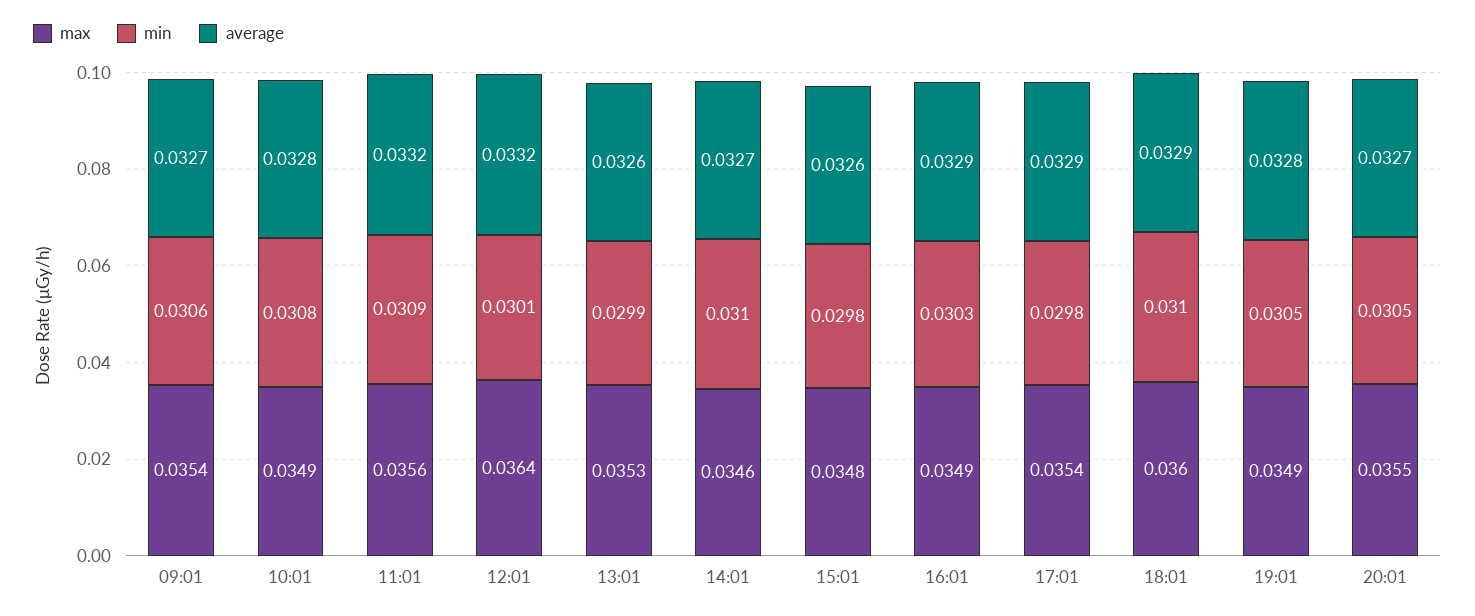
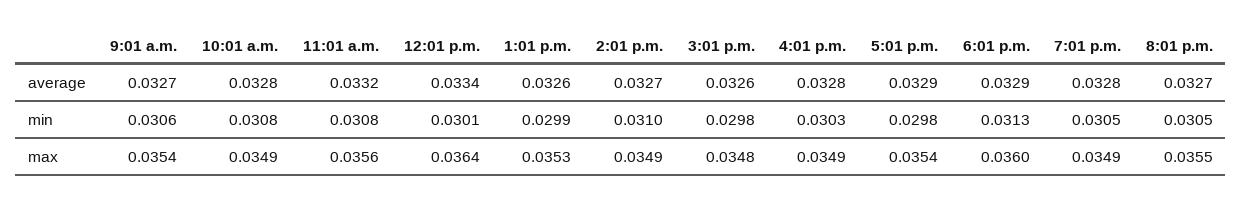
  {
    "max": {
      "09:01": 0.0354,
      "10:01": 0.0349,
      "11:01": 0.0356,
      "12:01": 0.0364,
      "13:01": 0.0353,
-     "14:01": 0.0346,
+     "14:01": 0.0349,
      "15:01": 0.0348,
      "16:01": 0.0349,
      "17:01": 0.0354,
      "18:01": 0.036,
      "19:01": 0.0349,
      "20:01": 0.0355
    },
    "min": {
      "09:01": 0.0306,
      "10:01": 0.0308,
-     "11:01": 0.0309,
+     "11:01": 0.0308,
      "12:01": 0.0301,
      "13:01": 0.0299,
      "14:01": 0.031,
      "15:01": 0.0298,
      "16:01": 0.0303,
      "17:01": 0.0298,
-     "18:01": 0.031,
+     "18:01": 0.0313,
      "19:01": 0.0305,
      "20:01": 0.0305
    },
    "average": {
      "09:01": 0.0327,
      "10:01": 0.0328,
      "11:01": 0.0332,
-     "12:01": 0.0332,
+     "12:01": 0.0334,
      "13:01": 0.0326,
      "14:01": 0.0327,
      "15:01": 0.0326,
-     "16:01": 0.0329,
+     "16:01": 0.0328,
      "17:01": 0.0329,
      "18:01": 0.0329,
      "19:01": 0.0328,
      "20:01": 0.0327
    }
  }

